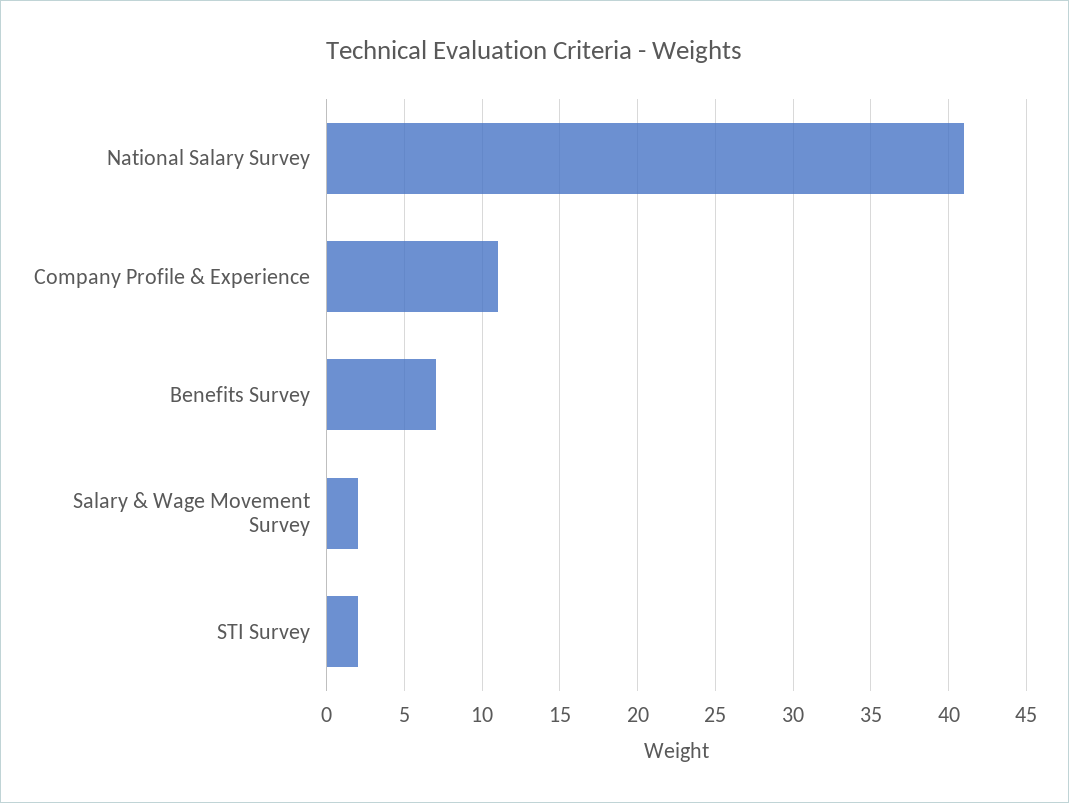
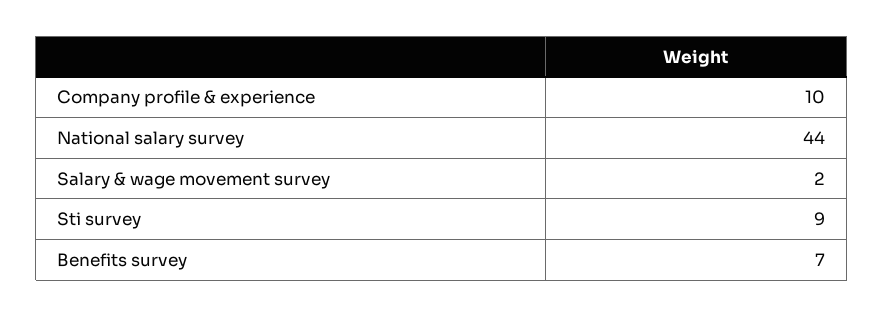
  {
-   "National Salary Survey": 41,
+   "National Salary Survey": 44,
-   "Company Profile & Experience": 11,
+   "Company Profile & Experience": 10,
    "Benefits Survey": 7,
    "Salary & Wage Movement Survey": 2,
-   "STI Survey": 2
+   "STI Survey": 9
  }

